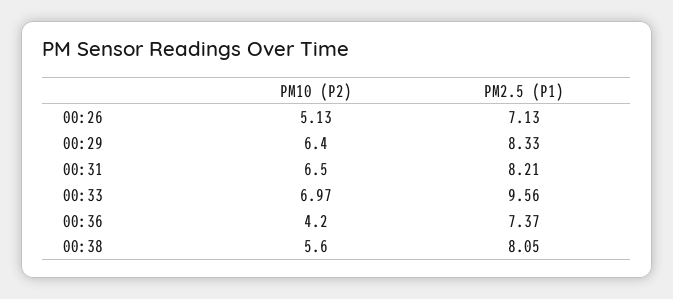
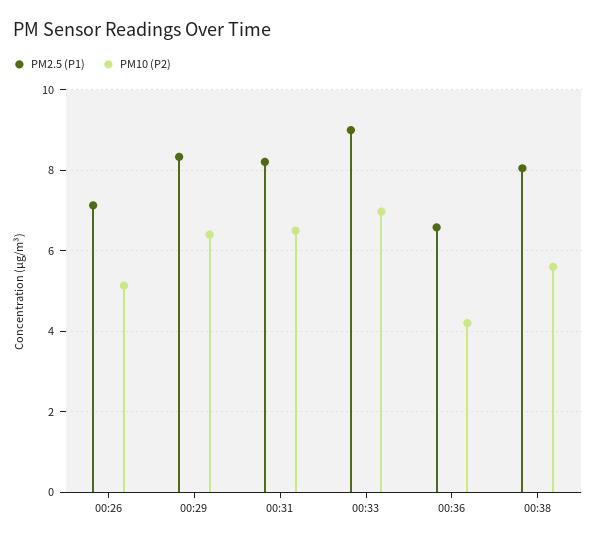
  {
    "PM10 (P2)": {
      "00:26": 5.13,
      "00:29": 6.4,
      "00:31": 6.5,
      "00:33": 6.97,
      "00:36": 4.2,
      "00:38": 5.6
    },
    "PM2.5 (P1)": {
      "00:26": 7.13,
      "00:29": 8.33,
      "00:31": 8.21,
-     "00:33": 9.56,
+     "00:33": 9,
-     "00:36": 7.37,
+     "00:36": 6.6,
      "00:38": 8.05
    }
  }

